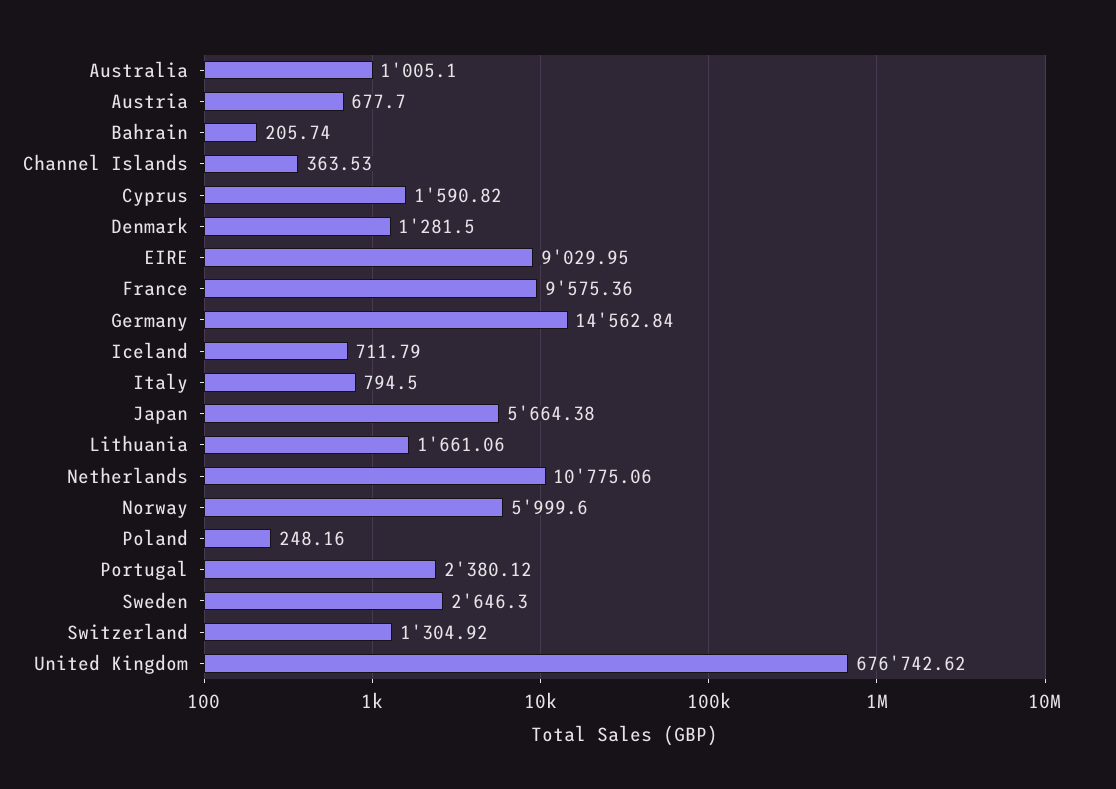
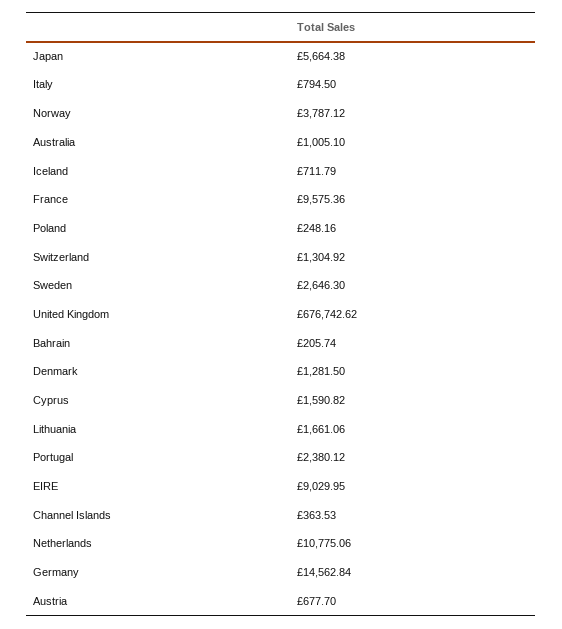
  {
    "Australia": 1005.1,
    "Austria": 677.7,
    "Bahrain": 205.74,
    "Channel Islands": 363.53,
    "Cyprus": 1590.82,
    "Denmark": 1281.5,
    "EIRE": 9029.95,
    "France": 9575.36,
    "Germany": 14562.84,
    "Iceland": 711.79,
    "Italy": 794.5,
    "Japan": 5664.38,
    "Lithuania": 1661.06,
    "Netherlands": 10775.06,
-   "Norway": 5999.6,
+   "Norway": 3787.12,
    "Poland": 248.16,
    "Portugal": 2380.12,
    "Sweden": 2646.3,
    "Switzerland": 1304.92,
    "United Kingdom": 676742.62
  }

